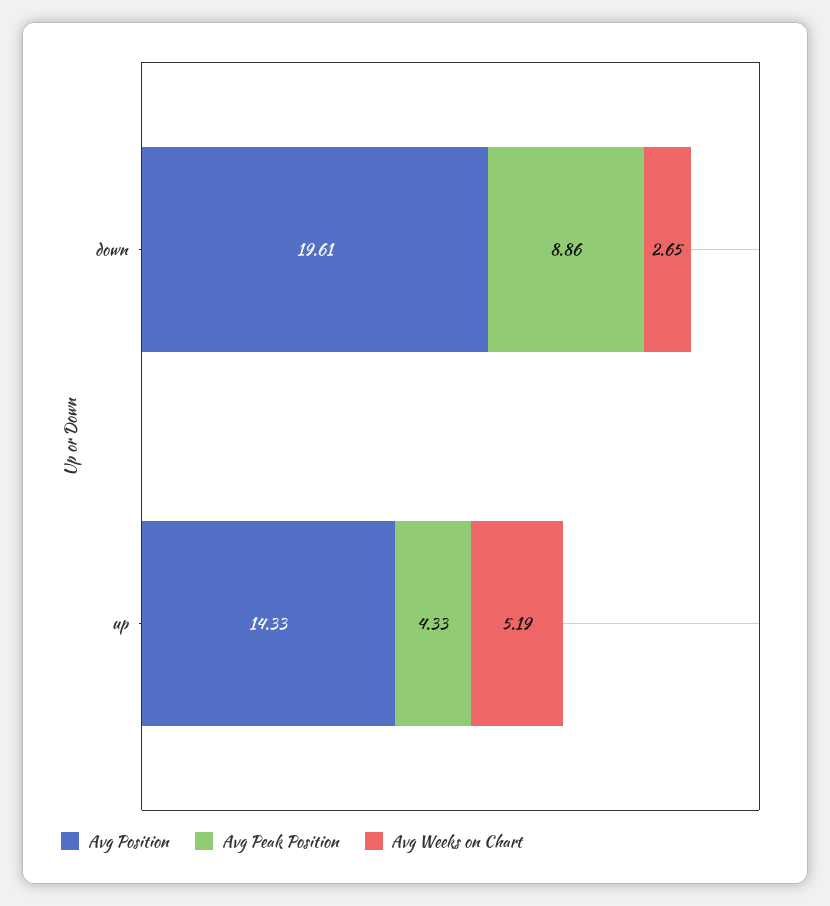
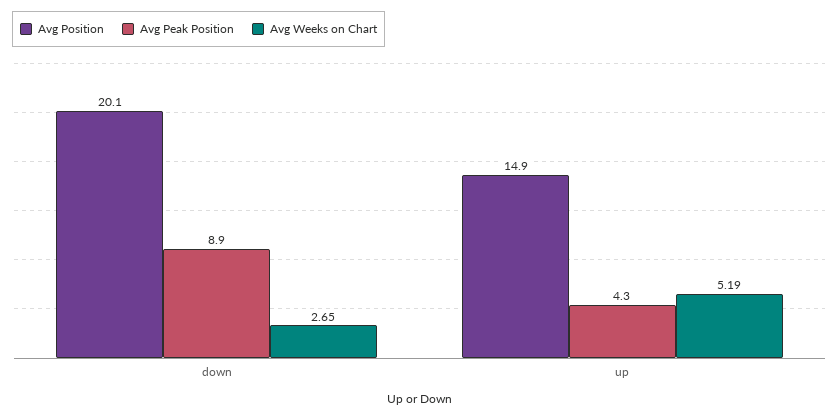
  {
    "Avg Position": {
-     "down": 19.61,
+     "down": 20.1,
-     "up": 14.33
+     "up": 14.9
    },
    "Avg Peak Position": {
      "down": 8.86,
      "up": 4.33
    },
    "Avg Weeks on Chart": {
      "down": 2.65,
      "up": 5.19
    }
  }

